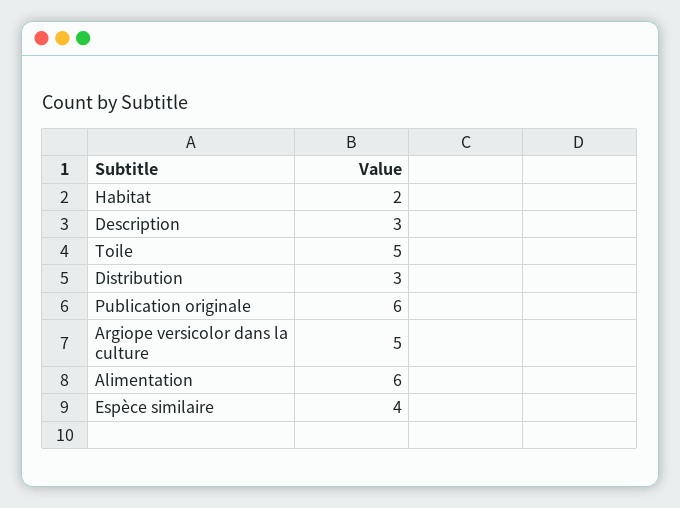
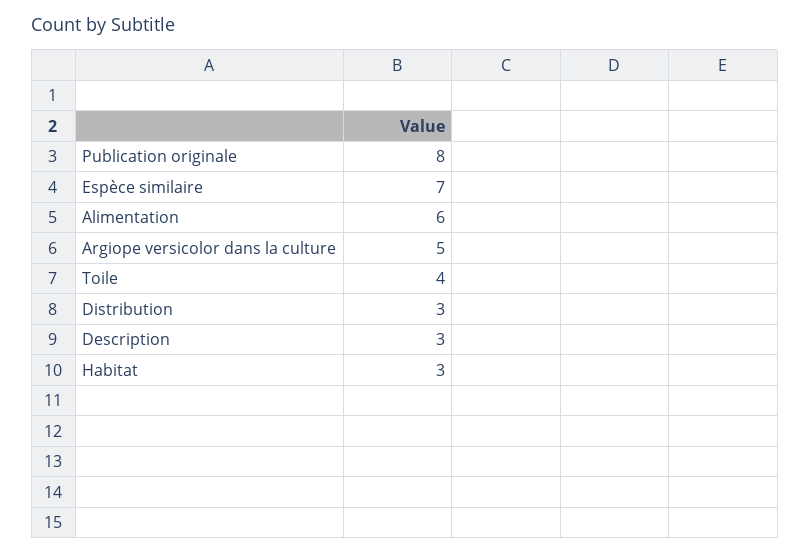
  {
-   "Habitat": 2,
+   "Habitat": 3,
    "Description": 3,
-   "Toile": 5,
+   "Toile": 4,
    "Distribution": 3,
-   "Publication originale": 6,
+   "Publication originale": 8,
    "Argiope versicolor dans la culture": 5,
    "Alimentation": 6,
-   "Espèce similaire": 4
+   "Espèce similaire": 7
  }

